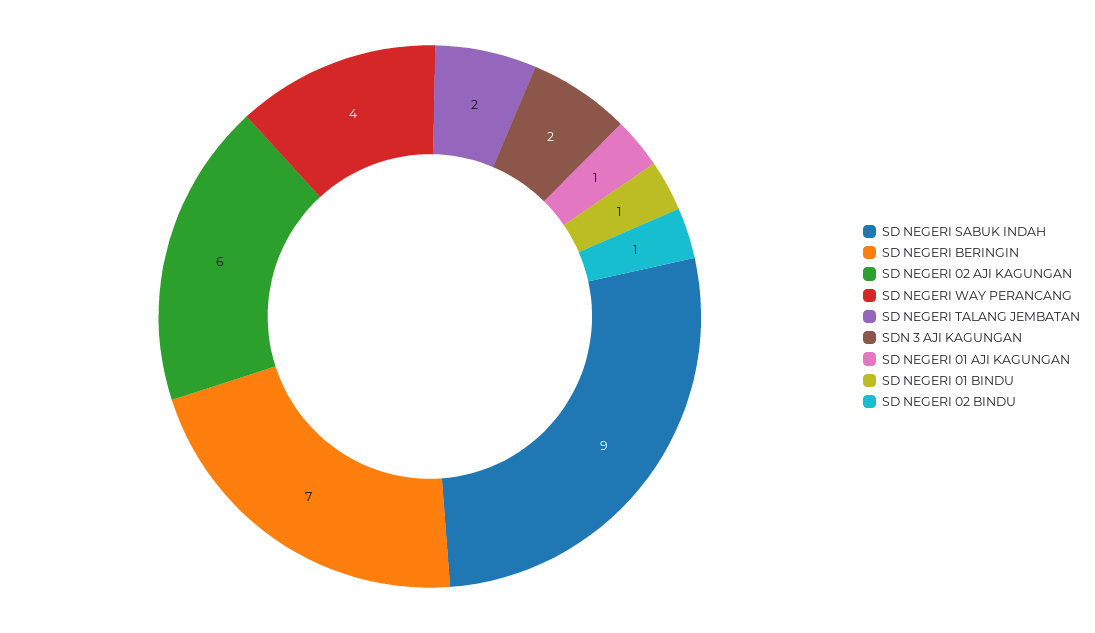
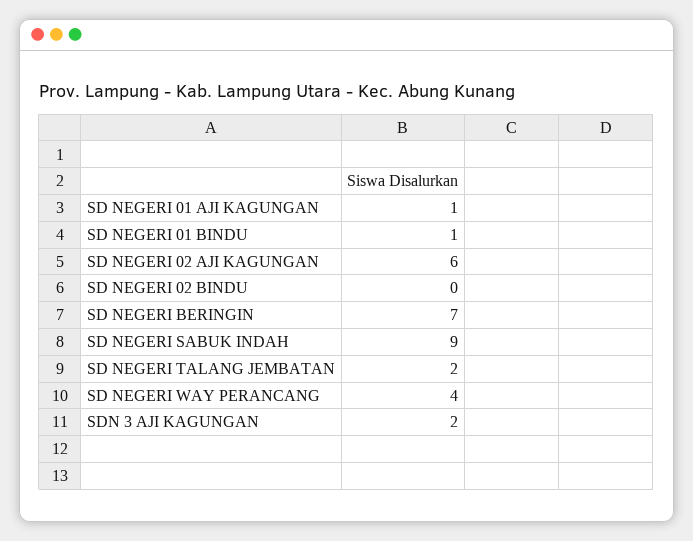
  {
    "SD NEGERI SABUK INDAH": 9,
    "SD NEGERI BERINGIN": 7,
    "SD NEGERI 02 AJI KAGUNGAN": 6,
    "SD NEGERI WAY PERANCANG": 4,
    "SD NEGERI TALANG JEMBATAN": 2,
    "SDN 3 AJI KAGUNGAN": 2,
    "SD NEGERI 01 AJI KAGUNGAN": 1,
    "SD NEGERI 01 BINDU": 1,
-   "SD NEGERI 02 BINDU": 1
+   "SD NEGERI 02 BINDU": 0
  }

